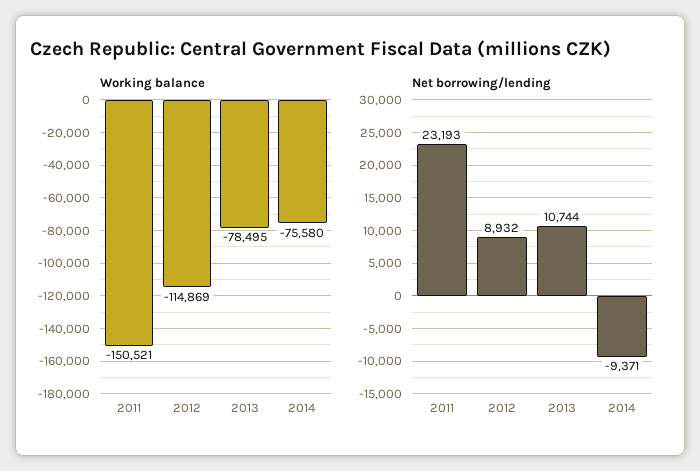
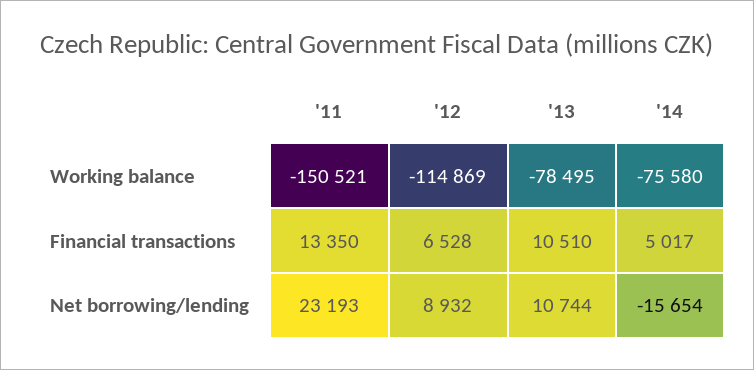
  {
    "Working balance": {
      "2011": -150521,
      "2012": -114869,
      "2013": -78495,
      "2014": -75580
    },
    "Net borrowing/lending": {
      "2011": 23193,
      "2012": 8932,
      "2013": 10744,
-     "2014": -9371
+     "2014": -15654
-   }
+   },
+   "Financial transactions": {
+     "2011": 13350,
+     "2012": 6528,
+     "2013": 10510,
+     "2014": 5017
+   }
  }

